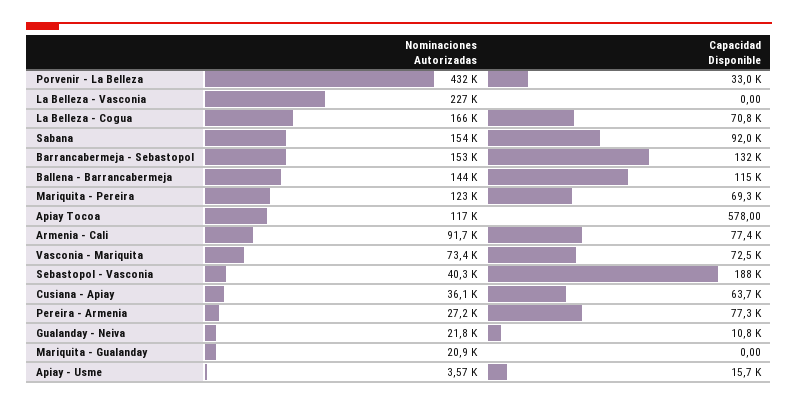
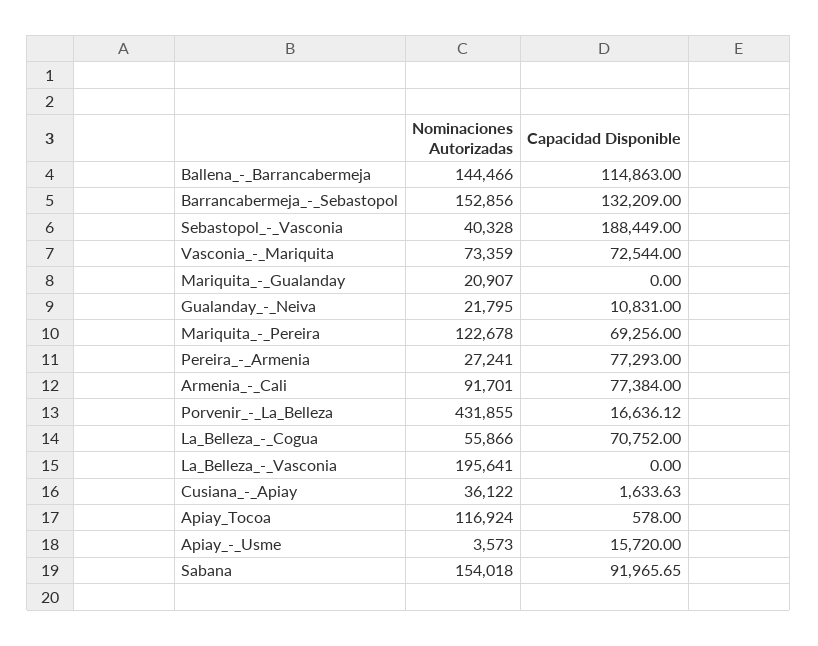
  {
    "Nominaciones Autorizadas": {
      "Porvenir - La Belleza": 431855,
-     "La Belleza - Vasconia": 227000,
+     "La Belleza - Vasconia": 195641,
-     "La Belleza - Cogua": 166000,
+     "La Belleza - Cogua": 55866,
      "Sabana": 154018,
      "Barrancabermeja - Sebastopol": 152856,
      "Ballena - Barrancabermeja": 144466,
      "Mariquita - Pereira": 122678,
      "Apiay Tocoa": 116924,
      "Armenia - Cali": 91701,
      "Vasconia - Mariquita": 73359,
      "Sebastopol - Vasconia": 40328,
      "Cusiana - Apiay": 36122,
      "Pereira - Armenia": 27241,
      "Gualanday - Neiva": 21795,
      "Mariquita - Gualanday": 20907,
      "Apiay - Usme": 3573
    },
    "Capacidad Disponible": {
-     "Porvenir - La Belleza": 33000,
+     "Porvenir - La Belleza": 16636.12,
      "La Belleza - Vasconia": 0,
      "La Belleza - Cogua": 70752,
      "Sabana": 91965.65,
      "Barrancabermeja - Sebastopol": 132209,
      "Ballena - Barrancabermeja": 114863,
      "Mariquita - Pereira": 69256,
      "Apiay Tocoa": 578,
      "Armenia - Cali": 77384,
      "Vasconia - Mariquita": 72544,
      "Sebastopol - Vasconia": 188449,
-     "Cusiana - Apiay": 63700,
+     "Cusiana - Apiay": 1633.63,
      "Pereira - Armenia": 77293,
      "Gualanday - Neiva": 10831,
      "Mariquita - Gualanday": 0,
      "Apiay - Usme": 15720
    }
  }

